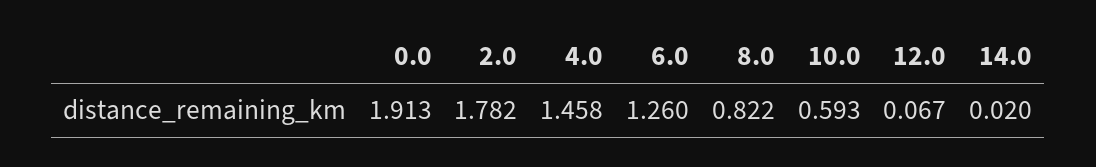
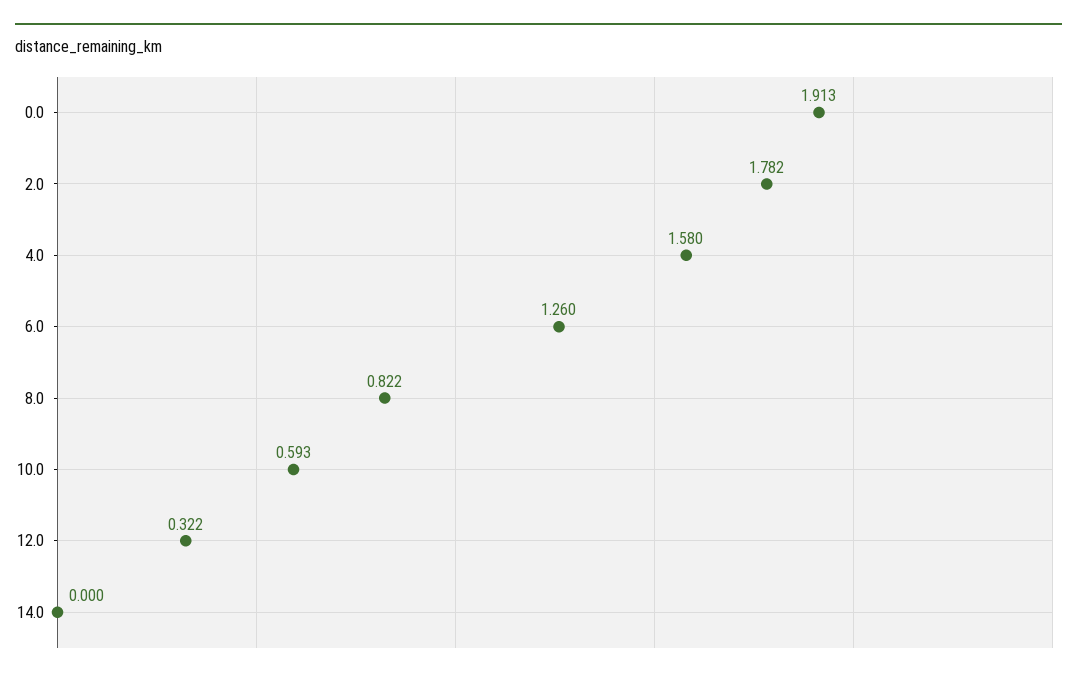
  {
    "0.0": 1.913,
    "2.0": 1.782,
-   "4.0": 1.458,
+   "4.0": 1.58,
    "6.0": 1.26,
    "8.0": 0.822,
    "10.0": 0.593,
-   "12.0": 0.067,
+   "12.0": 0.322,
-   "14.0": 0.02
+   "14.0": 0
  }

